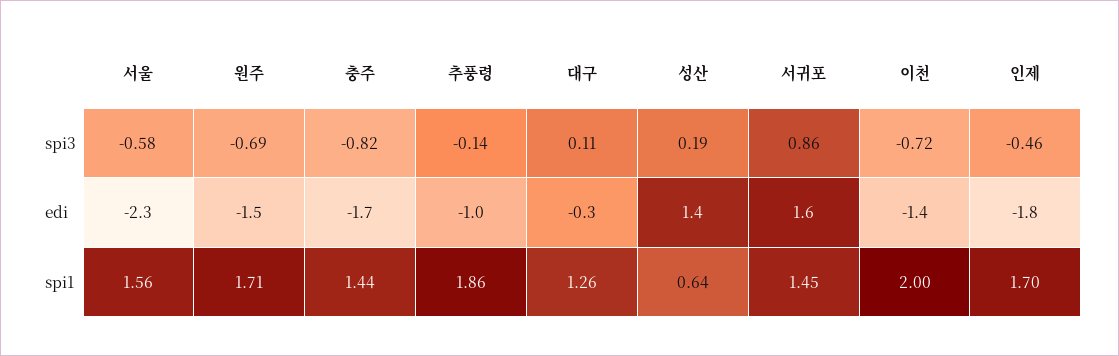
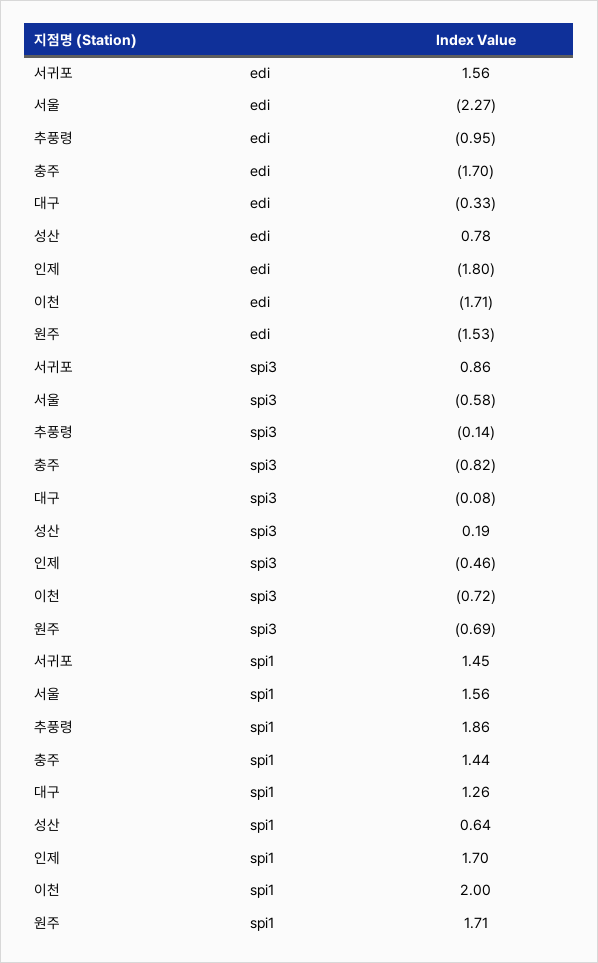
  {
    "서울": {
      "spi3": -0.58,
      "edi": -2.27,
      "spi1": 1.56
    },
    "원주": {
      "spi3": -0.69,
      "edi": -1.53,
      "spi1": 1.71
    },
    "충주": {
      "spi3": -0.82,
      "edi": -1.7,
      "spi1": 1.44
    },
    "추풍령": {
      "spi3": -0.14,
      "edi": -0.95,
      "spi1": 1.86
    },
    "대구": {
-     "spi3": 0.11,
+     "spi3": -0.08,
      "edi": -0.33,
      "spi1": 1.26
    },
    "성산": {
      "spi3": 0.19,
-     "edi": 1.4,
+     "edi": 0.78,
      "spi1": 0.64
    },
    "서귀포": {
      "spi3": 0.86,
      "edi": 1.56,
      "spi1": 1.45
    },
    "이천": {
      "spi3": -0.72,
-     "edi": -1.4,
+     "edi": -1.71,
      "spi1": 2
    },
    "인제": {
      "spi3": -0.46,
      "edi": -1.8,
      "spi1": 1.7
    }
  }

